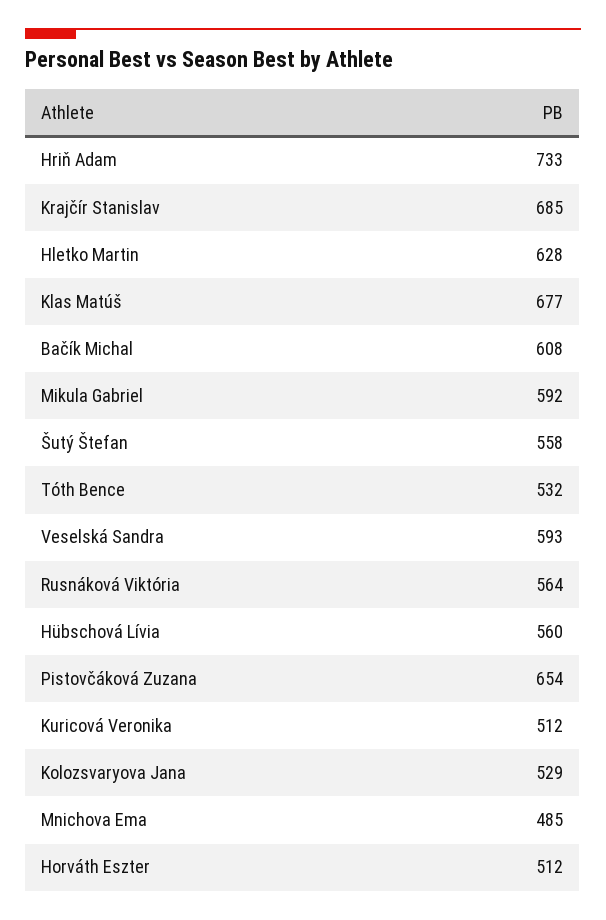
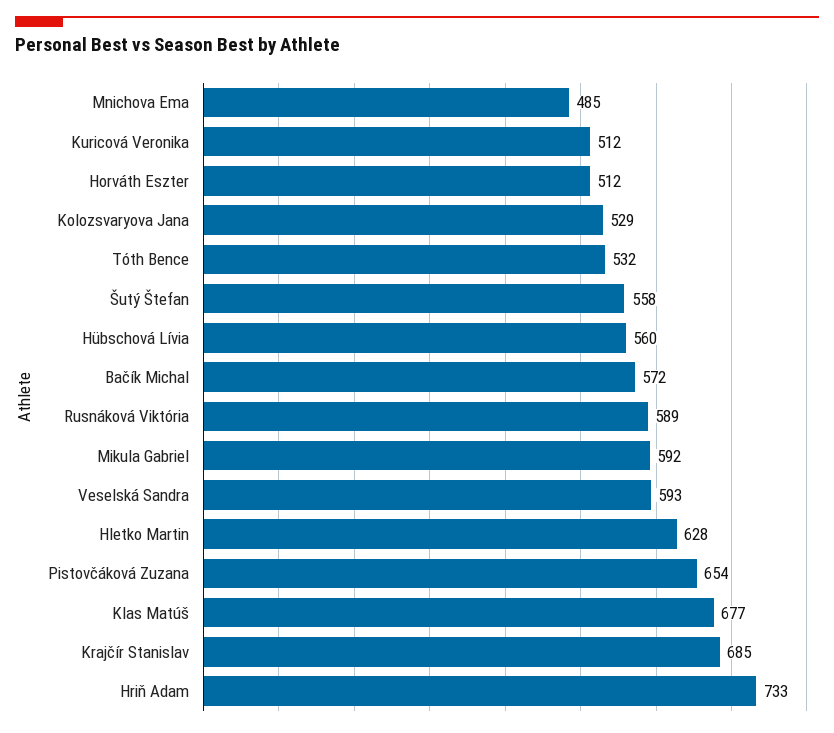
  {
    "Hriň Adam": 733,
    "Krajčír Stanislav": 685,
    "Hletko Martin": 628,
    "Klas Matúš": 677,
-   "Bačík Michal": 608,
+   "Bačík Michal": 572,
    "Mikula Gabriel": 592,
    "Šutý Štefan": 558,
    "Tóth Bence": 532,
    "Veselská Sandra": 593,
-   "Rusnáková Viktória": 564,
+   "Rusnáková Viktória": 589,
    "Hübschová Lívia": 560,
    "Pistovčáková Zuzana": 654,
    "Kuricová Veronika": 512,
    "Kolozsvaryova Jana": 529,
    "Mnichova Ema": 485,
    "Horváth Eszter": 512
  }

